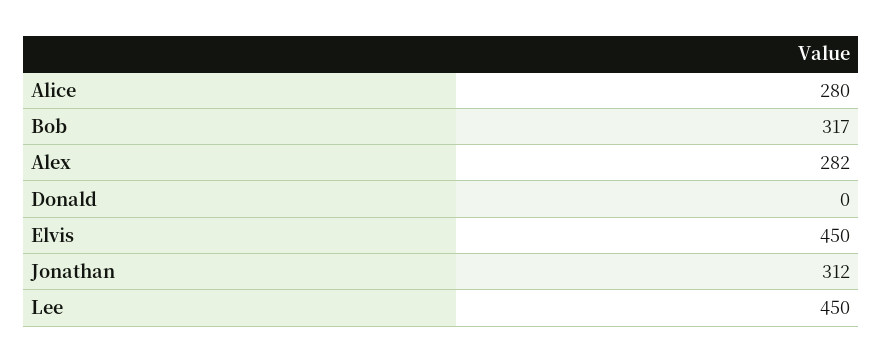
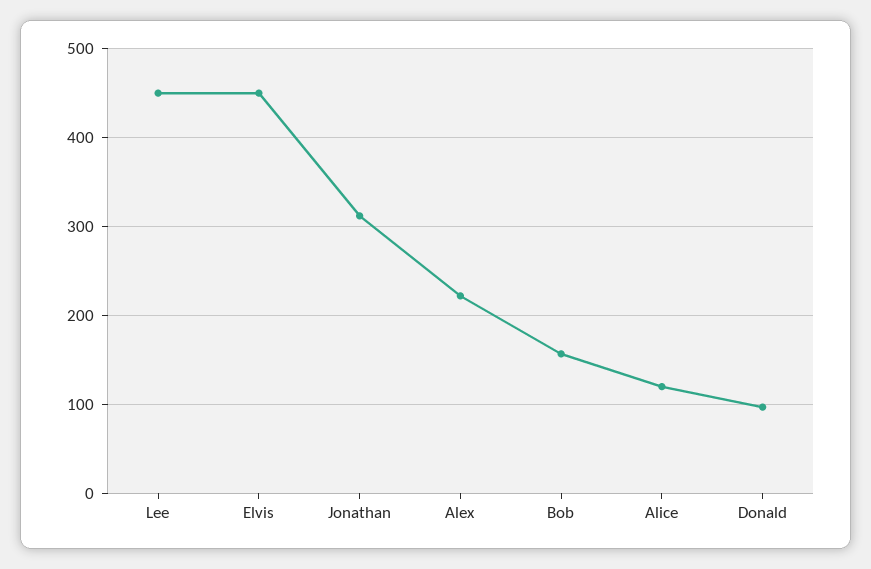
  {
-   "Alice": 280,
+   "Alice": 120,
-   "Bob": 317,
+   "Bob": 160,
-   "Alex": 282,
+   "Alex": 220,
-   "Donald": 0,
+   "Donald": 100,
    "Elvis": 450,
    "Jonathan": 312,
    "Lee": 450
  }

